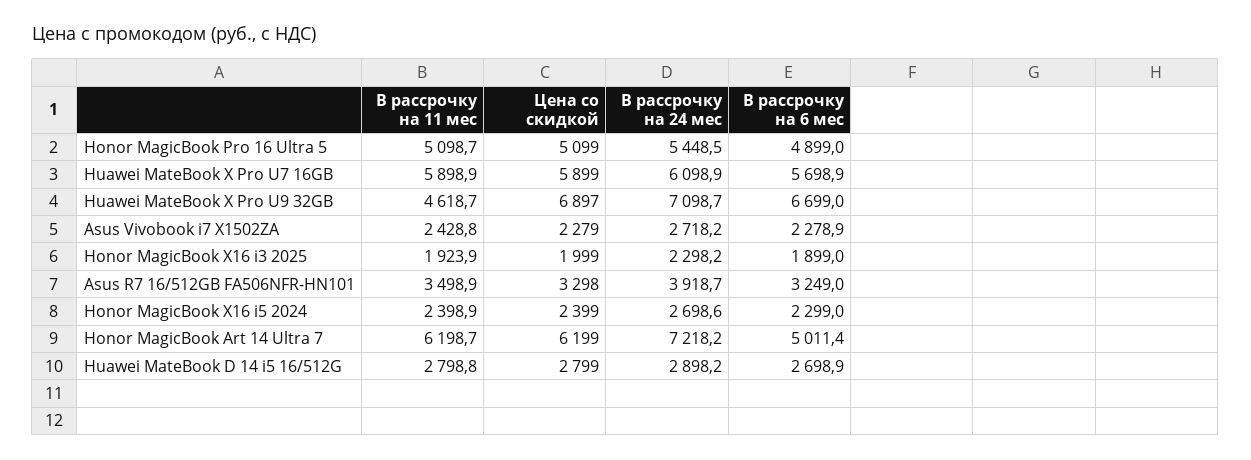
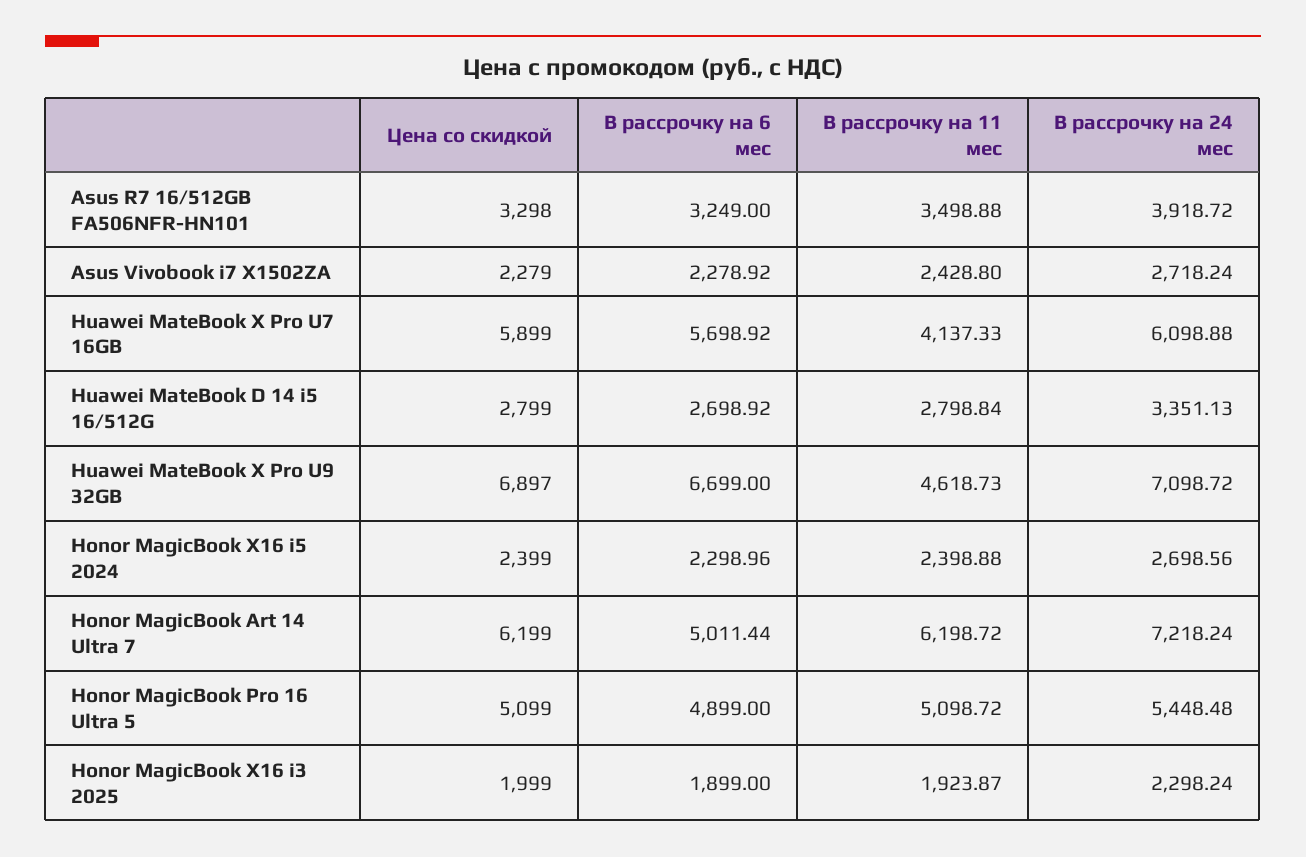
  {
    "В рассрочку на 11 мес": {
      "Honor MagicBook Pro 16 Ultra 5": 5098.72,
-     "Huawei MateBook X Pro U7 16GB": 5898.9,
+     "Huawei MateBook X Pro U7 16GB": 4137.33,
      "Huawei MateBook X Pro U9 32GB": 4618.73,
      "Asus Vivobook i7 X1502ZA": 2428.8,
      "Honor MagicBook X16 i3 2025": 1923.87,
      "Asus R7 16/512GB FA506NFR-HN101": 3498.88,
      "Honor MagicBook X16 i5 2024": 2398.88,
      "Honor MagicBook Art 14 Ultra 7": 6198.72,
      "Huawei MateBook D 14 i5 16/512G": 2798.84
    },
    "Цена со скидкой": {
      "Honor MagicBook Pro 16 Ultra 5": 5099,
      "Huawei MateBook X Pro U7 16GB": 5899,
      "Huawei MateBook X Pro U9 32GB": 6897,
      "Asus Vivobook i7 X1502ZA": 2279,
      "Honor MagicBook X16 i3 2025": 1999,
      "Asus R7 16/512GB FA506NFR-HN101": 3298,
      "Honor MagicBook X16 i5 2024": 2399,
      "Honor MagicBook Art 14 Ultra 7": 6199,
      "Huawei MateBook D 14 i5 16/512G": 2799
    },
    "В рассрочку на 24 мес": {
      "Honor MagicBook Pro 16 Ultra 5": 5448.48,
      "Huawei MateBook X Pro U7 16GB": 6098.88,
      "Huawei MateBook X Pro U9 32GB": 7098.72,
      "Asus Vivobook i7 X1502ZA": 2718.24,
      "Honor MagicBook X16 i3 2025": 2298.24,
      "Asus R7 16/512GB FA506NFR-HN101": 3918.72,
      "Honor MagicBook X16 i5 2024": 2698.56,
      "Honor MagicBook Art 14 Ultra 7": 7218.24,
-     "Huawei MateBook D 14 i5 16/512G": 2898.2
+     "Huawei MateBook D 14 i5 16/512G": 3351.13
    },
    "В рассрочку на 6 мес": {
      "Honor MagicBook Pro 16 Ultra 5": 4899,
      "Huawei MateBook X Pro U7 16GB": 5698.92,
      "Huawei MateBook X Pro U9 32GB": 6699,
      "Asus Vivobook i7 X1502ZA": 2278.92,
      "Honor MagicBook X16 i3 2025": 1899,
      "Asus R7 16/512GB FA506NFR-HN101": 3249,
      "Honor MagicBook X16 i5 2024": 2298.96,
      "Honor MagicBook Art 14 Ultra 7": 5011.44,
      "Huawei MateBook D 14 i5 16/512G": 2698.92
    }
  }

